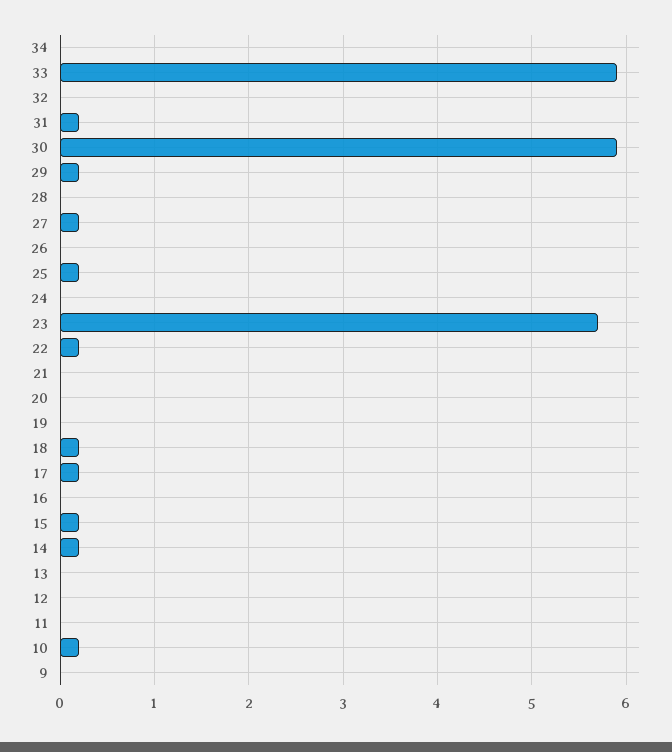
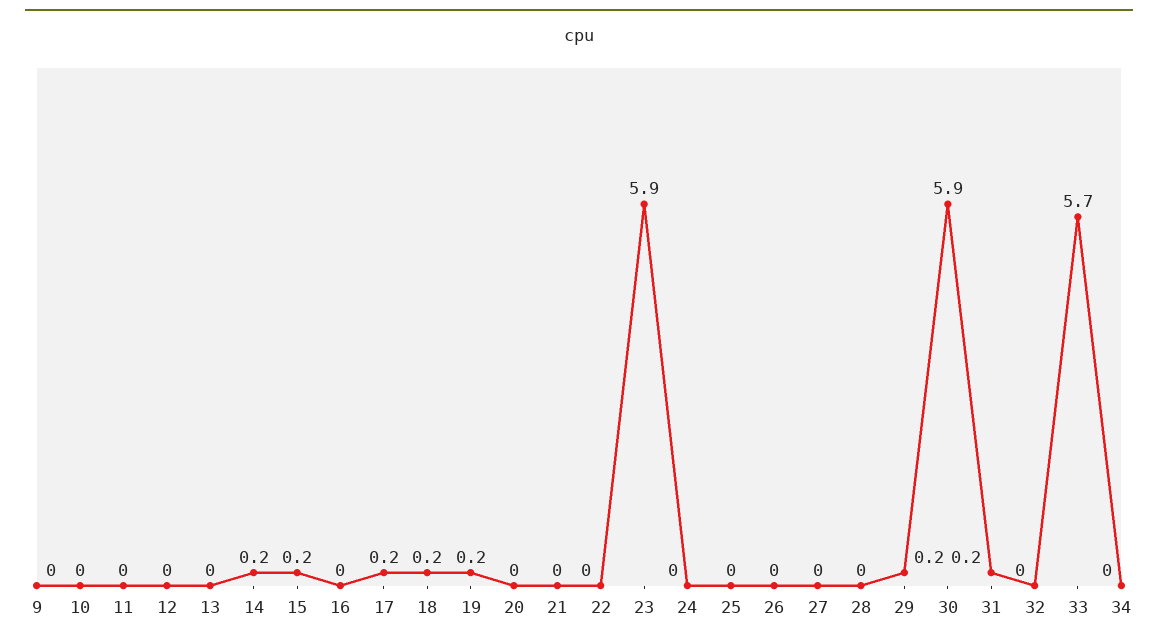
  {
    "34": 0,
-   "33": 5.9,
+   "33": 5.7,
    "32": 0,
    "31": 0.2,
    "30": 5.9,
    "29": 0.2,
    "28": 0,
-   "27": 0.2,
+   "27": 0,
    "26": 0,
-   "25": 0.2,
+   "25": 0,
    "24": 0,
-   "23": 5.7,
+   "23": 5.9,
-   "22": 0.2,
+   "22": 0,
    "21": 0,
    "20": 0,
-   "19": 0,
+   "19": 0.2,
    "18": 0.2,
    "17": 0.2,
    "16": 0,
    "15": 0.2,
    "14": 0.2,
    "13": 0,
    "12": 0,
    "11": 0,
-   "10": 0.2,
+   "10": 0,
    "9": 0
  }

